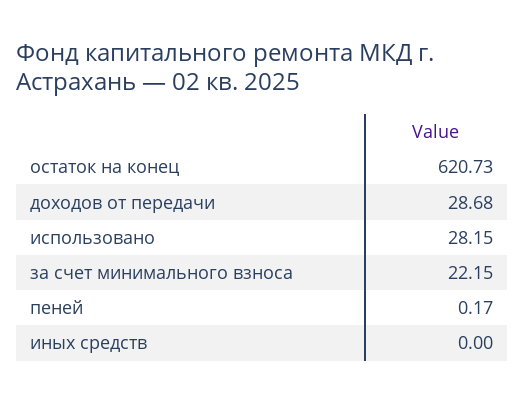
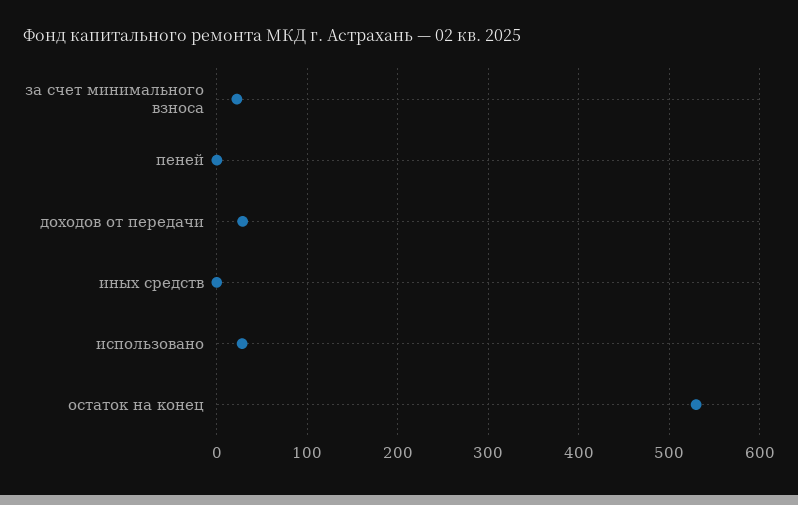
  {
-   "остаток на конец": 620.73,
+   "остаток на конец": 530,
    "доходов от передачи": 28.68,
    "использовано": 28.15,
    "за счет минимального взноса": 22.15,
    "пеней": 0.17,
    "иных средств": 0
  }

